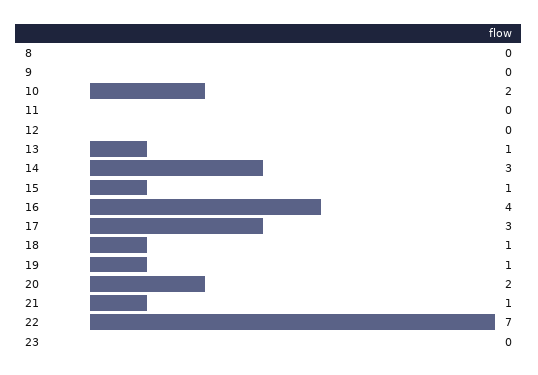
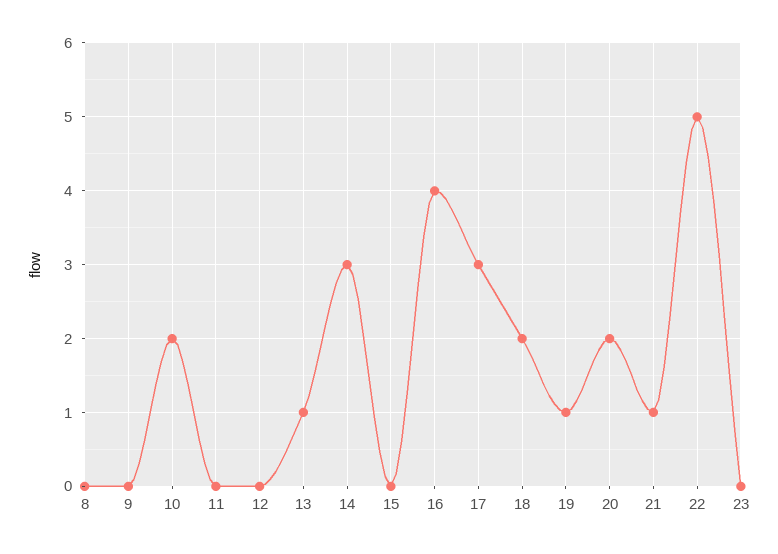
  {
    "8": 0,
    "9": 0,
    "10": 2,
    "11": 0,
    "12": 0,
    "13": 1,
    "14": 3,
-   "15": 1,
+   "15": 0,
    "16": 4,
    "17": 3,
-   "18": 1,
+   "18": 2,
    "19": 1,
    "20": 2,
    "21": 1,
-   "22": 7,
+   "22": 5,
    "23": 0
  }

